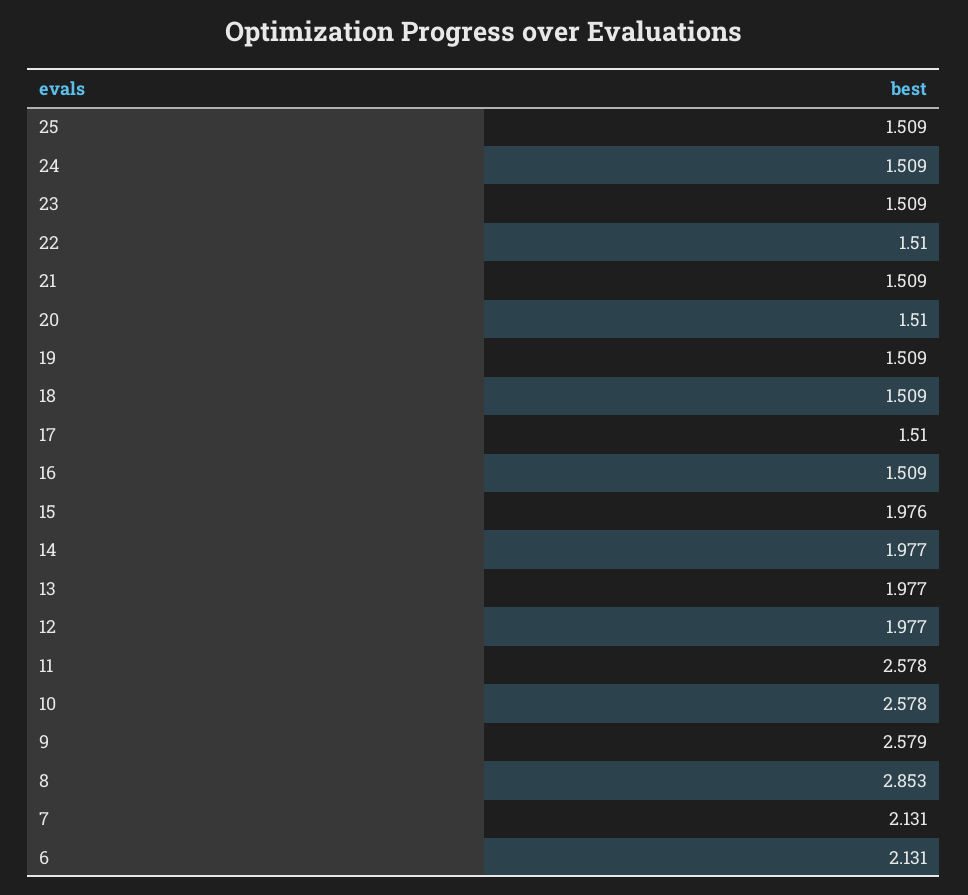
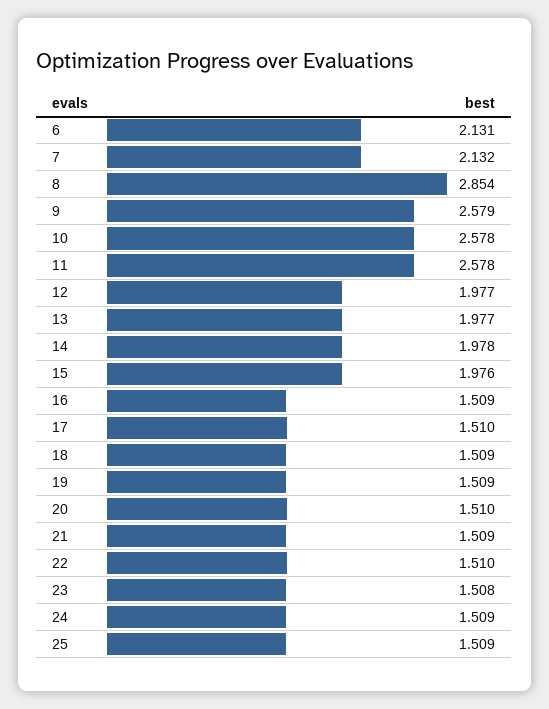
  {
    "25": 1.509,
    "24": 1.509,
-   "23": 1.509,
+   "23": 1.508,
    "22": 1.51,
    "21": 1.509,
    "20": 1.51,
    "19": 1.509,
    "18": 1.509,
    "17": 1.51,
    "16": 1.509,
    "15": 1.976,
-   "14": 1.977,
+   "14": 1.978,
    "13": 1.977,
    "12": 1.977,
    "11": 2.578,
    "10": 2.578,
    "9": 2.579,
-   "8": 2.853,
+   "8": 2.854,
-   "7": 2.131,
+   "7": 2.132,
    "6": 2.131
  }

